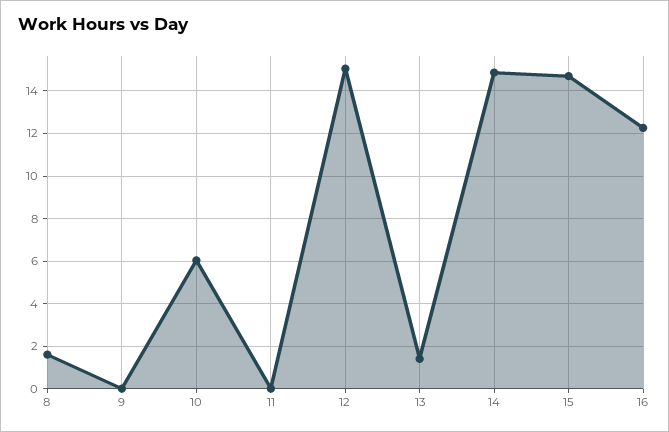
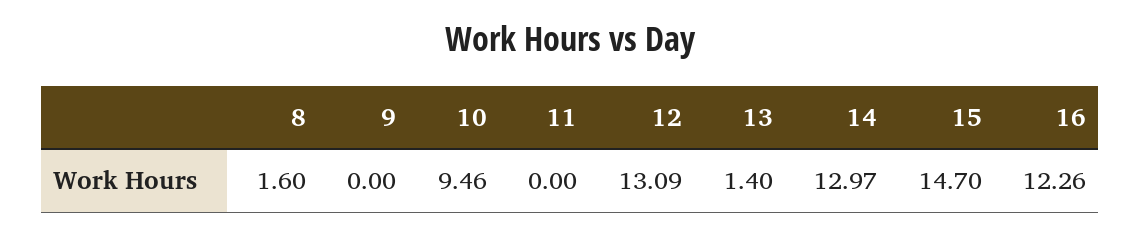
  {
    "8": 1.6,
    "9": 0,
-   "10": 6,
+   "10": 9.46,
    "11": 0,
-   "12": 15,
+   "12": 13.09,
    "13": 1.4,
-   "14": 15,
+   "14": 12.97,
    "15": 14.7,
    "16": 12.26
  }

